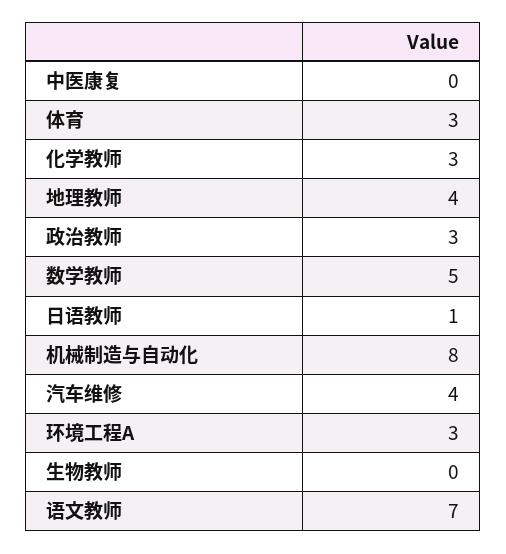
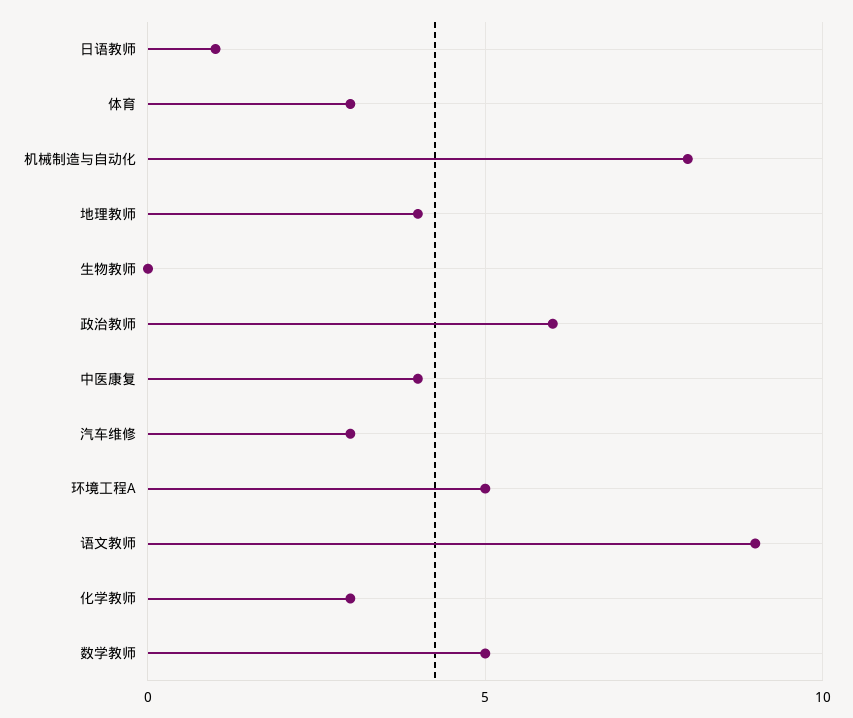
  {
-   "中医康复": 0,
+   "中医康复": 4,
    "体育": 3,
    "化学教师": 3,
    "地理教师": 4,
-   "政治教师": 3,
+   "政治教师": 6,
    "数学教师": 5,
    "日语教师": 1,
    "机械制造与自动化": 8,
-   "汽车维修": 4,
+   "汽车维修": 3,
-   "环境工程A": 3,
+   "环境工程A": 5,
    "生物教师": 0,
-   "语文教师": 7
+   "语文教师": 9
  }

